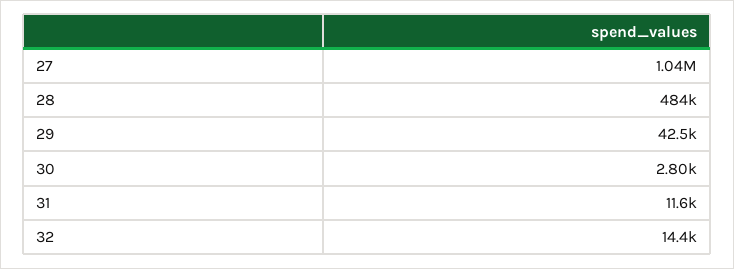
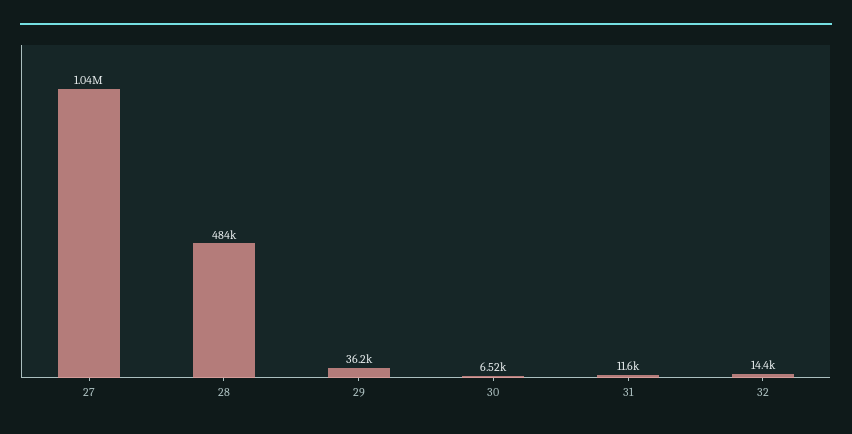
  {
    "27": 1040000,
    "28": 484000,
-   "29": 42500,
+   "29": 36200,
-   "30": 2800,
+   "30": 6520,
    "31": 11600,
    "32": 14400
  }

